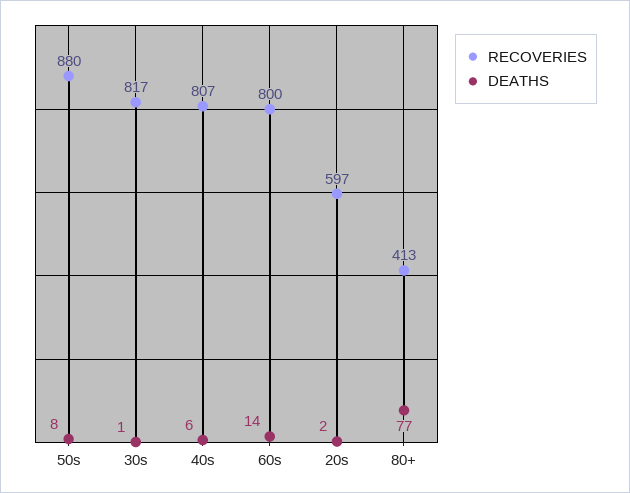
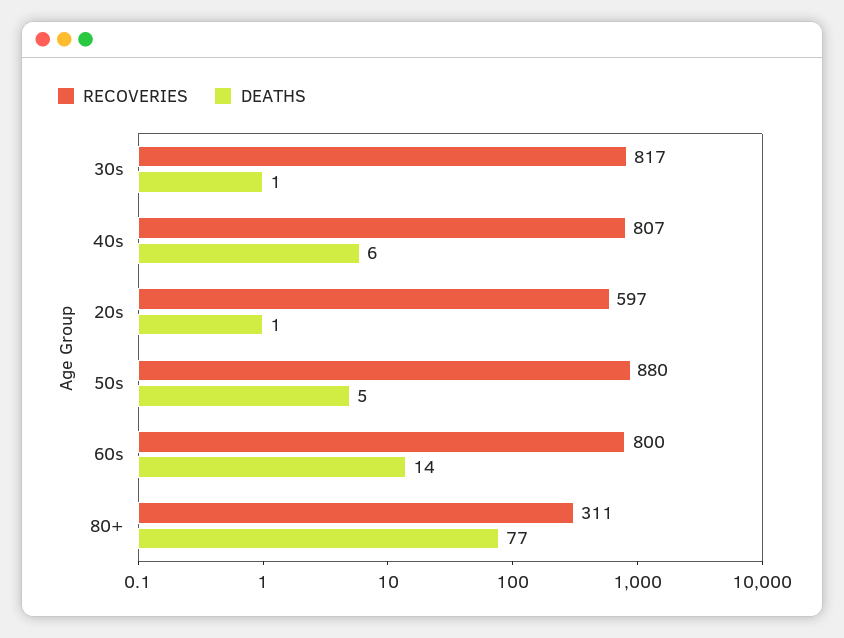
  {
    "RECOVERIES": {
      "50s": 880,
      "30s": 817,
      "40s": 807,
      "60s": 800,
      "20s": 597,
-     "80+": 413
+     "80+": 311
    },
    "DEATHS": {
-     "50s": 8,
+     "50s": 5,
      "30s": 1,
      "40s": 6,
      "60s": 14,
-     "20s": 2,
+     "20s": 1,
      "80+": 77
    }
  }

